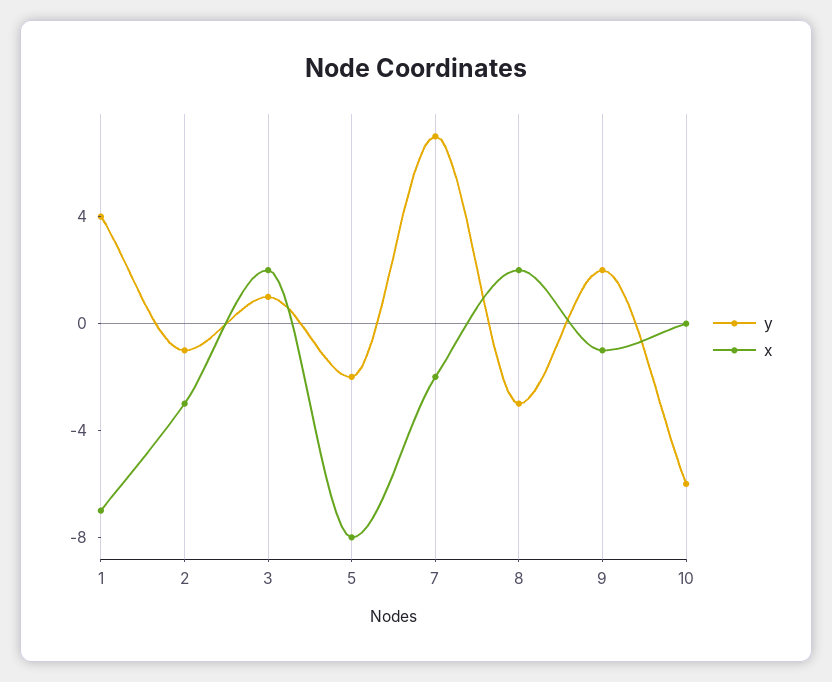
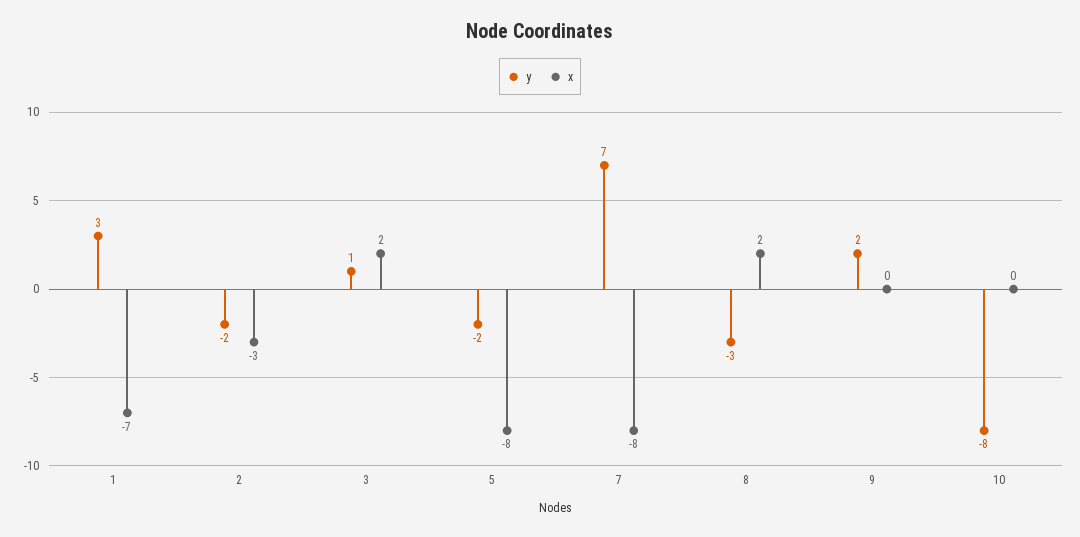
  {
    "y": {
-     "1": 4,
+     "1": 3,
-     "2": -1,
+     "2": -2,
      "3": 1,
      "5": -2,
      "7": 7,
      "8": -3,
      "9": 2,
-     "10": -6
+     "10": -8
    },
    "x": {
      "1": -7,
      "2": -3,
      "3": 2,
      "5": -8,
-     "7": -2,
+     "7": -8,
      "8": 2,
-     "9": -1,
+     "9": 0,
      "10": 0
    }
  }

